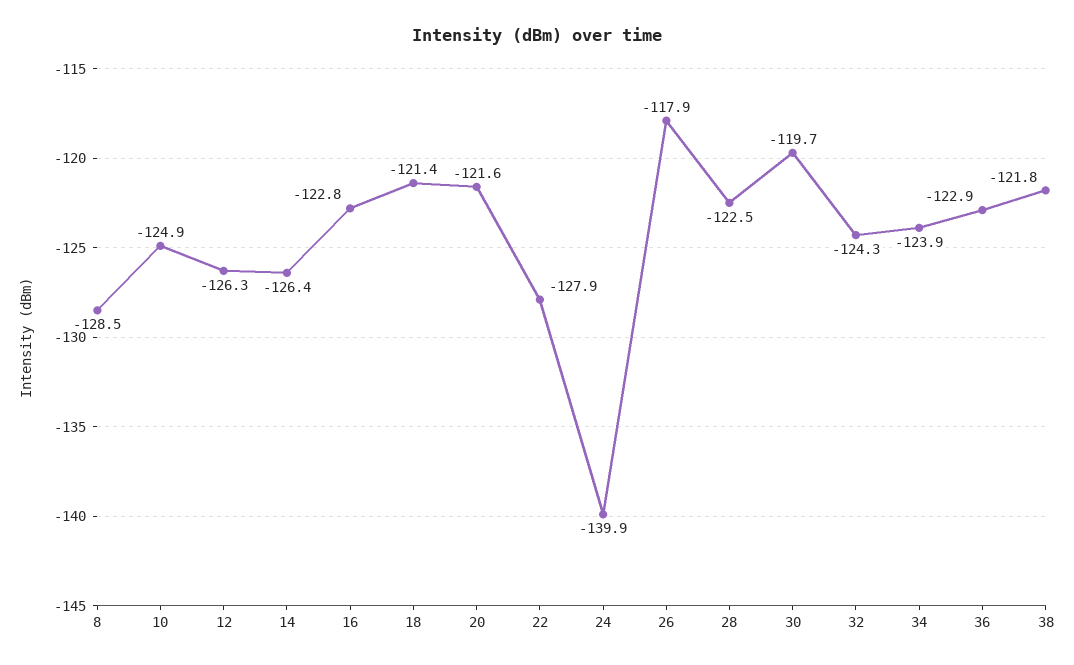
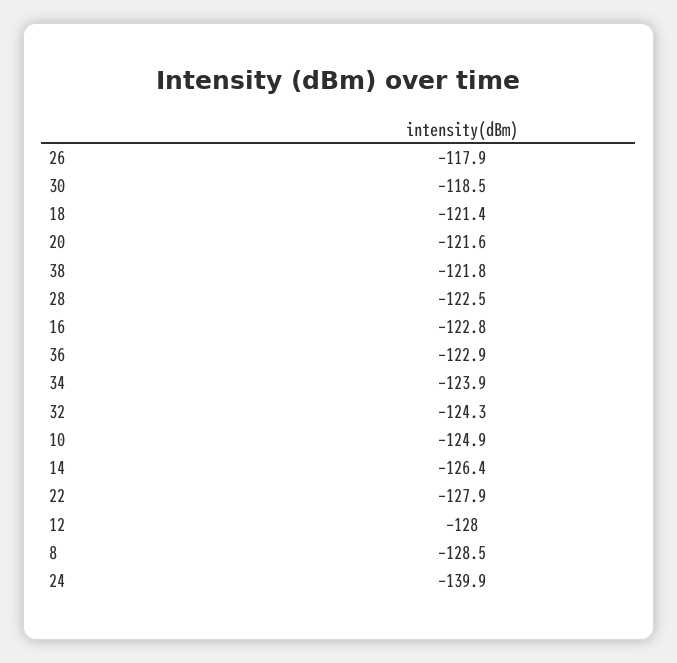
  {
    "8": -128.5,
    "10": -124.9,
-   "12": -126.3,
+   "12": -128,
    "14": -126.4,
    "16": -122.8,
    "18": -121.4,
    "20": -121.6,
    "22": -127.9,
    "24": -139.9,
    "26": -117.9,
    "28": -122.5,
-   "30": -119.7,
+   "30": -118.5,
    "32": -124.3,
    "34": -123.9,
    "36": -122.9,
    "38": -121.8
  }

